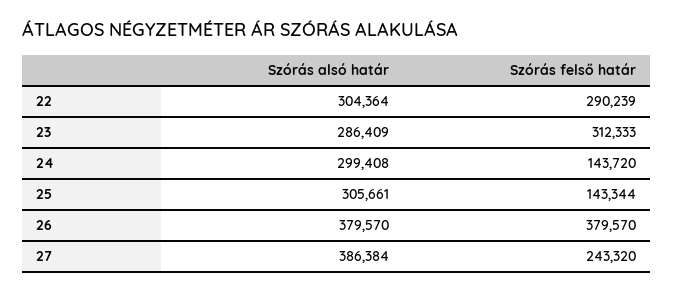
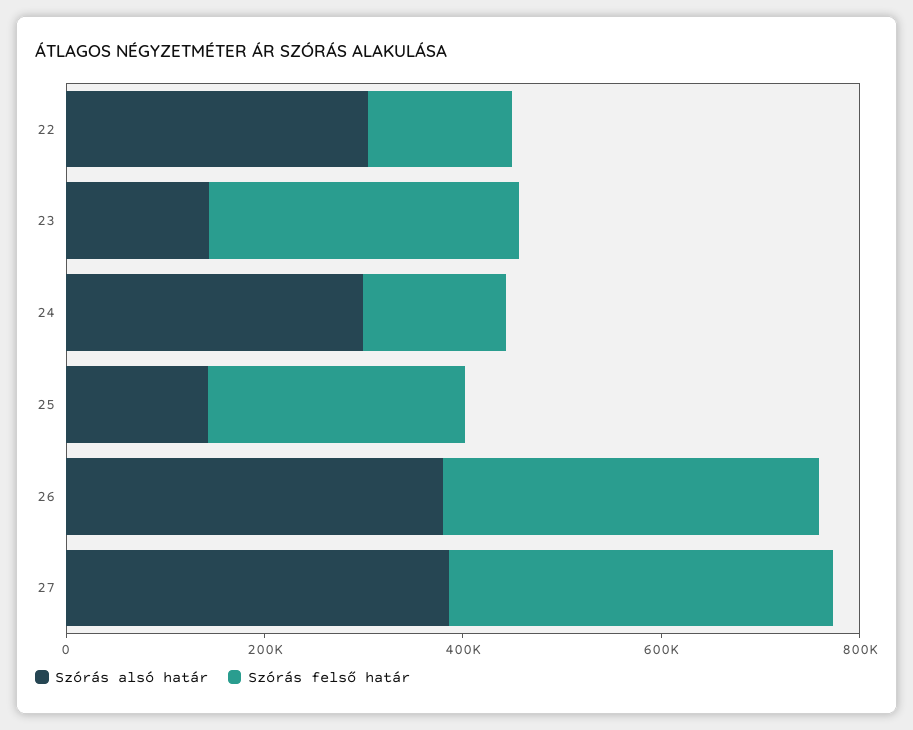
  {
    "Szórás alsó határ": {
      "22": 304364,
-     "23": 286409,
+     "23": 150000,
      "24": 299408,
-     "25": 305661,
+     "25": 150000,
      "26": 379570,
      "27": 386384
    },
    "Szórás felső határ": {
-     "22": 290239,
+     "22": 150000,
      "23": 312333,
      "24": 143720,
-     "25": 143344,
+     "25": 250000,
      "26": 379570,
-     "27": 243320
+     "27": 400000
    }
  }

